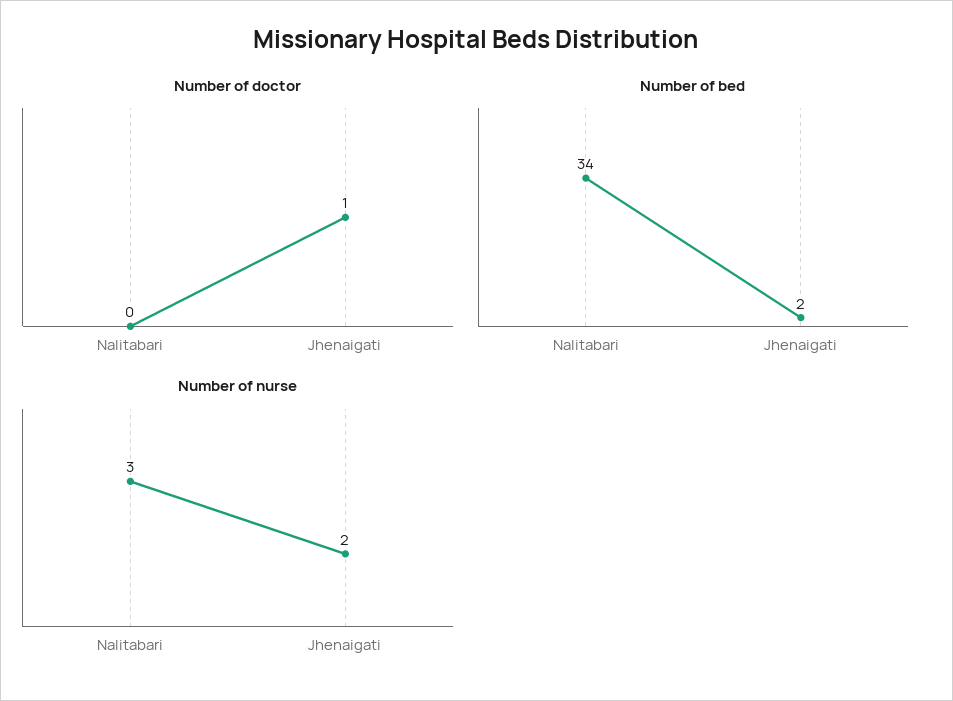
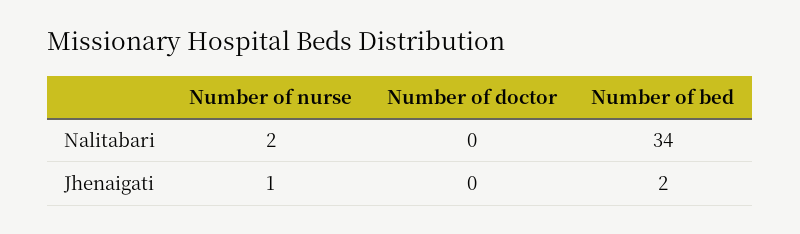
  {
    "Number of doctor": {
      "Nalitabari": 0,
-     "Jhenaigati": 1
+     "Jhenaigati": 0
    },
    "Number of bed": {
      "Nalitabari": 34,
      "Jhenaigati": 2
    },
    "Number of nurse": {
-     "Nalitabari": 3,
+     "Nalitabari": 2,
-     "Jhenaigati": 2
+     "Jhenaigati": 1
    }
  }

